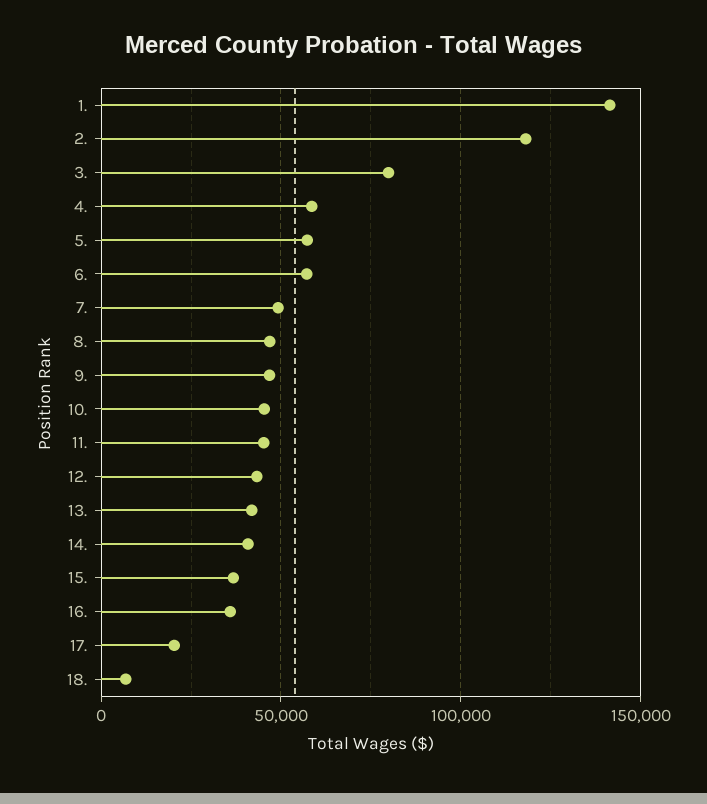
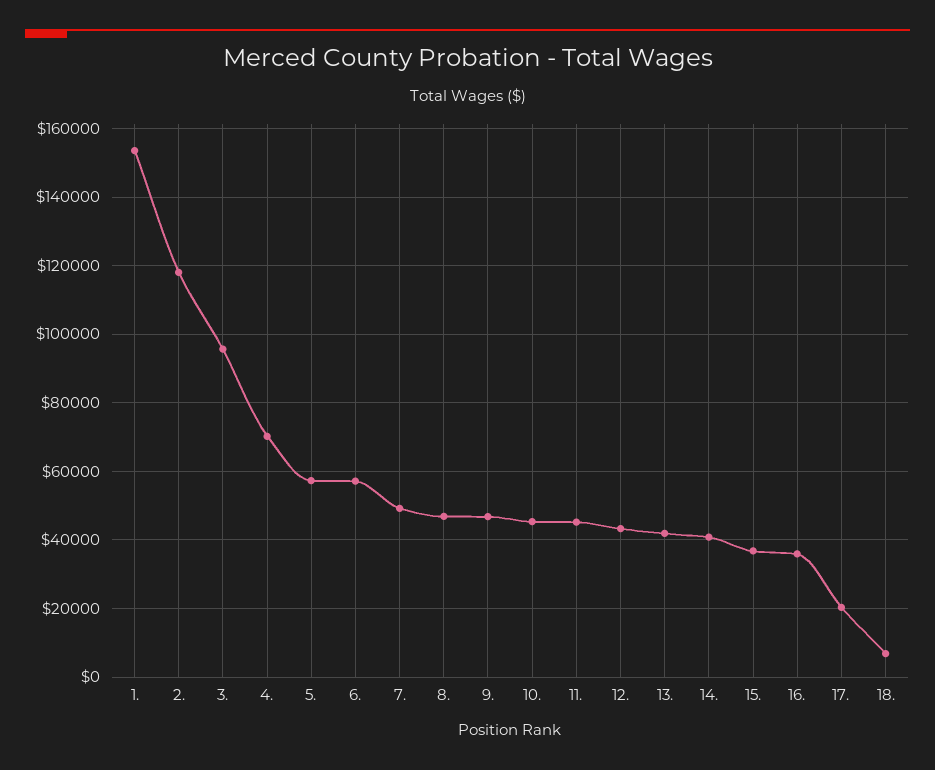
  {
-   "1.": 140000,
+   "1.": 154000,
    "2.": 118000,
-   "3.": 80000,
+   "3.": 96000,
-   "4.": 60000,
+   "4.": 70000,
    "5.": 58000,
    "6.": 58000,
    "7.": 50000,
    "8.": 46000,
    "9.": 46000,
    "10.": 46000,
    "11.": 46000,
    "12.": 44000,
    "13.": 42000,
    "14.": 40000,
    "15.": 36000,
    "16.": 36000,
    "17.": 20000,
    "18.": 6000
  }

